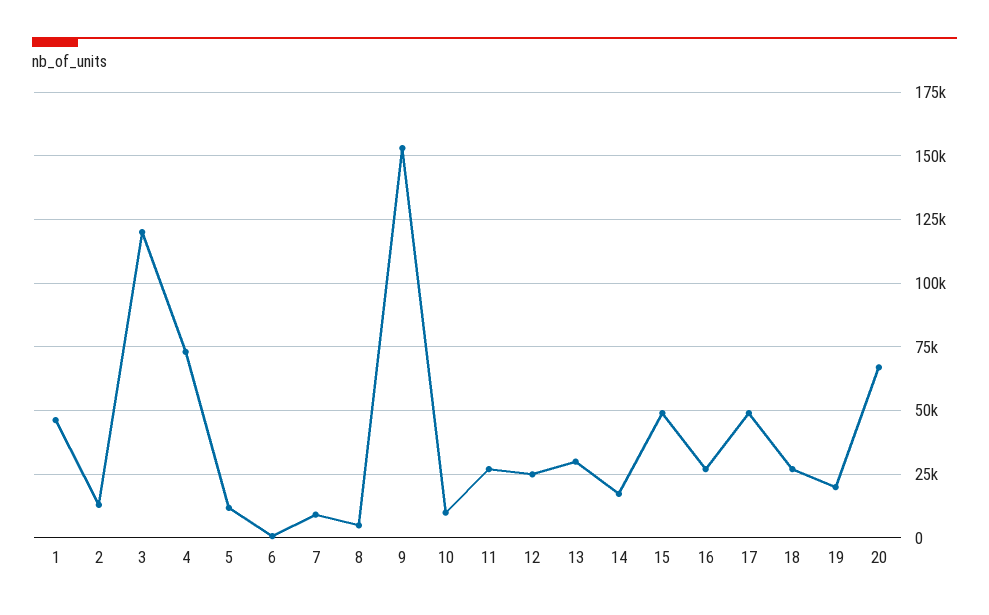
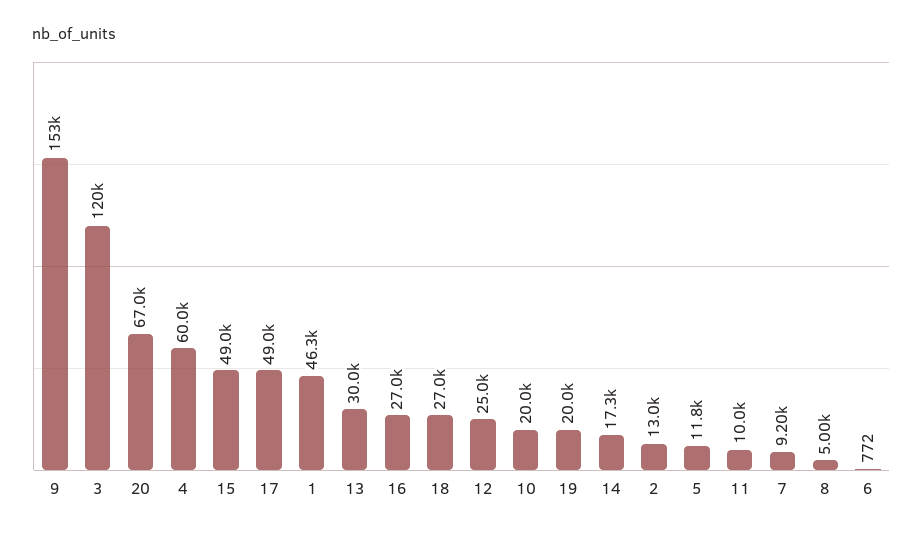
  {
    "1": 46300,
    "2": 13000,
    "3": 120000,
-   "4": 72500,
+   "4": 60000,
    "5": 11800,
    "6": 772,
    "7": 9200,
    "8": 5000,
    "9": 153000,
-   "10": 10000,
+   "10": 20000,
-   "11": 27500,
+   "11": 10000,
    "12": 25000,
    "13": 30000,
    "14": 17300,
    "15": 49000,
    "16": 27000,
    "17": 49000,
    "18": 27000,
    "19": 20000,
    "20": 67000
  }

